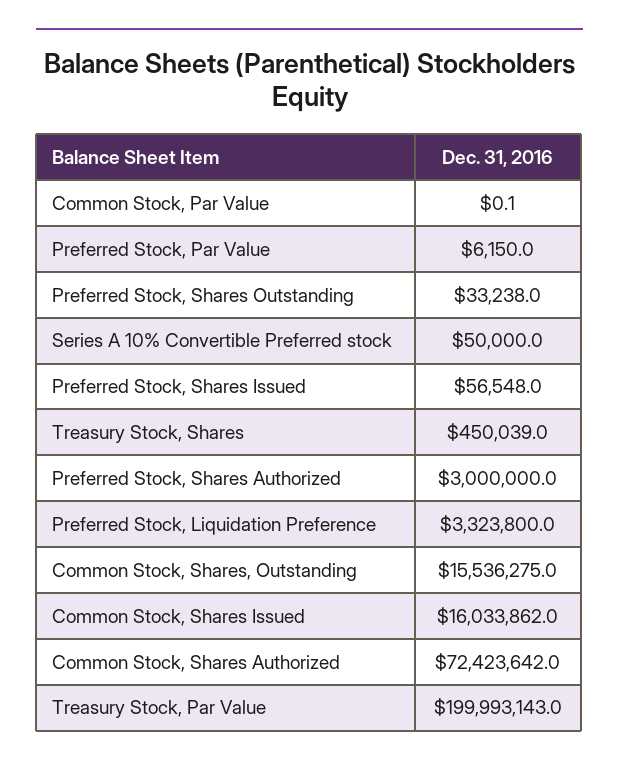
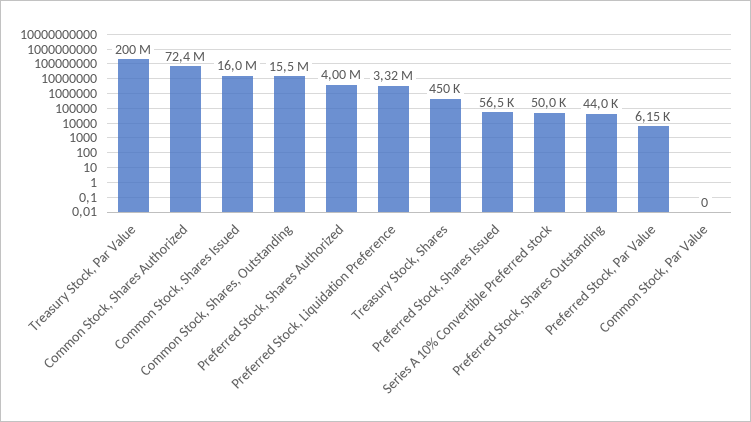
  {
    "Common Stock, Par Value": 0.1,
    "Preferred Stock, Par Value": 6150,
-   "Preferred Stock, Shares Outstanding": 33238,
+   "Preferred Stock, Shares Outstanding": 44000,
    "Series A 10% Convertible Preferred stock": 50000,
    "Preferred Stock, Shares Issued": 56548,
    "Treasury Stock, Shares": 450039,
-   "Preferred Stock, Shares Authorized": 3000000,
+   "Preferred Stock, Shares Authorized": 4000000,
    "Preferred Stock, Liquidation Preference": 3323800,
    "Common Stock, Shares, Outstanding": 15536275,
    "Common Stock, Shares Issued": 16033862,
    "Common Stock, Shares Authorized": 72423642,
    "Treasury Stock, Par Value": 199993143
  }

